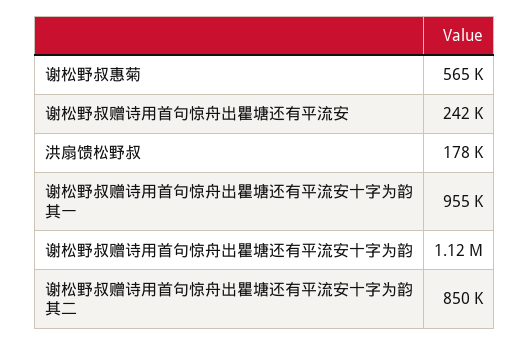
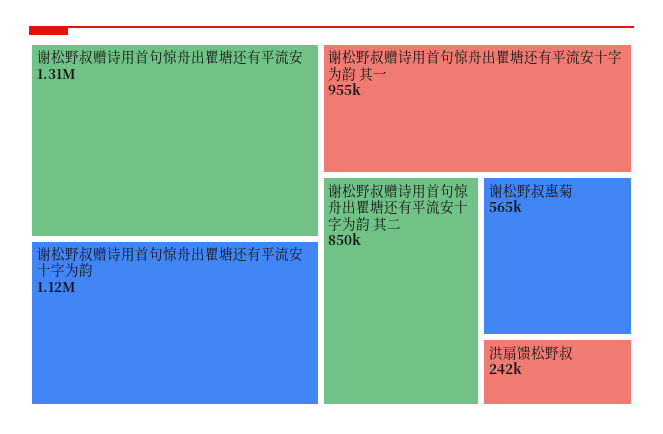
  {
    "谢松野叔惠菊": 565000,
-   "谢松野叔赠诗用首句惊舟出瞿塘还有平流安": 242000,
+   "谢松野叔赠诗用首句惊舟出瞿塘还有平流安": 1310000,
-   "洪扇馈松野叔": 178000,
+   "洪扇馈松野叔": 242000,
    "谢松野叔赠诗用首句惊舟出瞿塘还有平流安十字为韵 其一": 955000,
    "谢松野叔赠诗用首句惊舟出瞿塘还有平流安十字为韵": 1120000,
    "谢松野叔赠诗用首句惊舟出瞿塘还有平流安十字为韵 其二": 850000
  }

